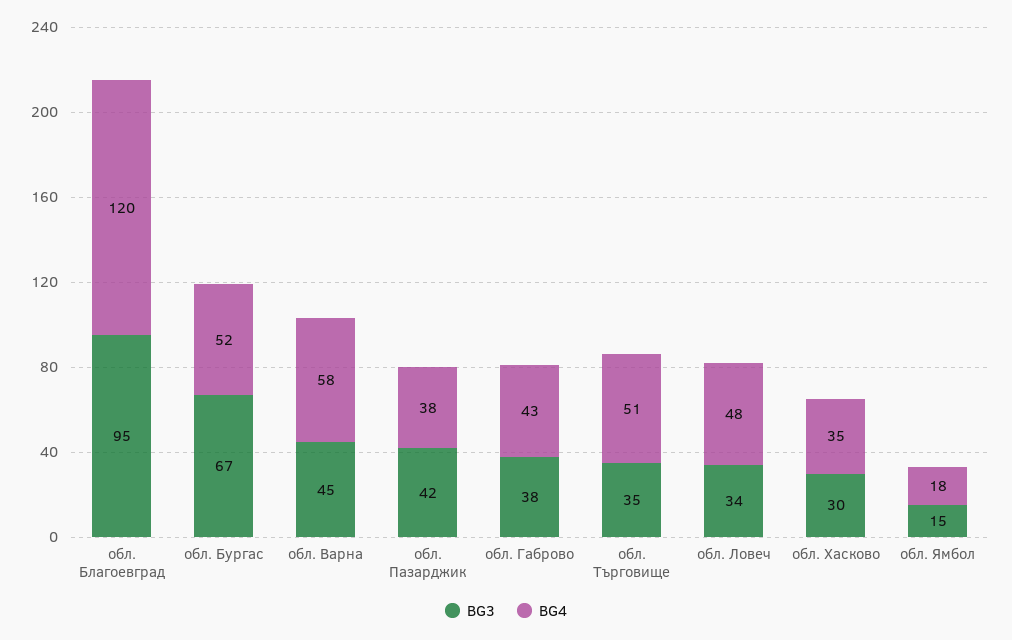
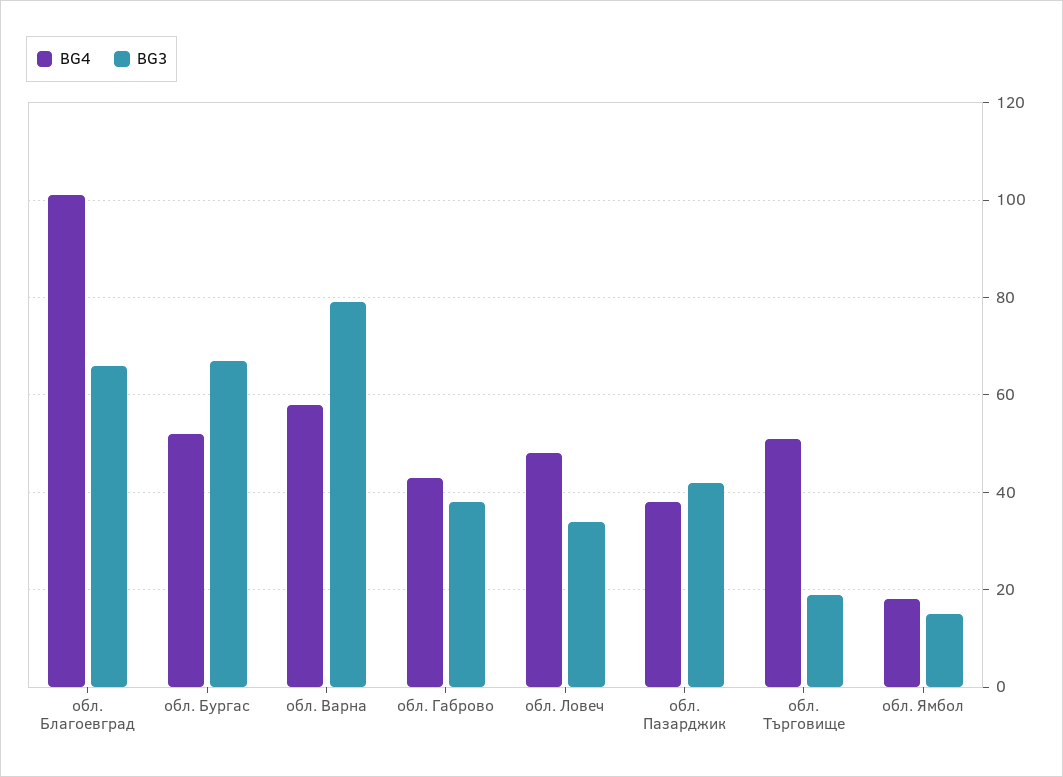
  {
    "BG3": {
-     "обл. Благоевград": 95,
+     "обл. Благоевград": 65,
      "обл. Бургас": 67,
-     "обл. Варна": 45,
+     "обл. Варна": 80,
      "обл. Пазарджик": 42,
      "обл. Габрово": 38,
-     "обл. Търговище": 35,
+     "обл. Търговище": 20,
      "обл. Ловеч": 34,
-     "обл. Хасково": 30,
      "обл. Ямбол": 15
    },
    "BG4": {
-     "обл. Благоевград": 120,
+     "обл. Благоевград": 100,
      "обл. Бургас": 52,
      "обл. Варна": 58,
      "обл. Пазарджик": 38,
      "обл. Габрово": 43,
      "обл. Търговище": 51,
      "обл. Ловеч": 48,
-     "обл. Хасково": 35,
      "обл. Ямбол": 18
    }
  }

